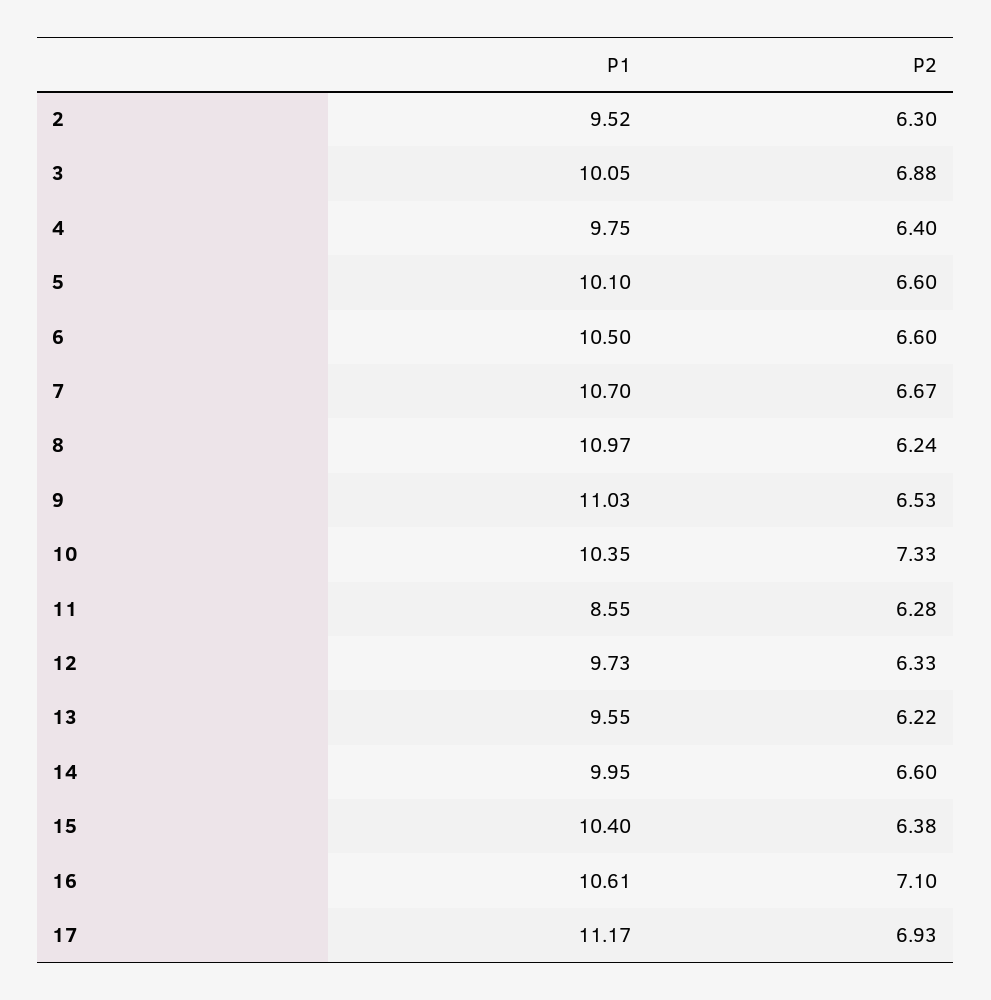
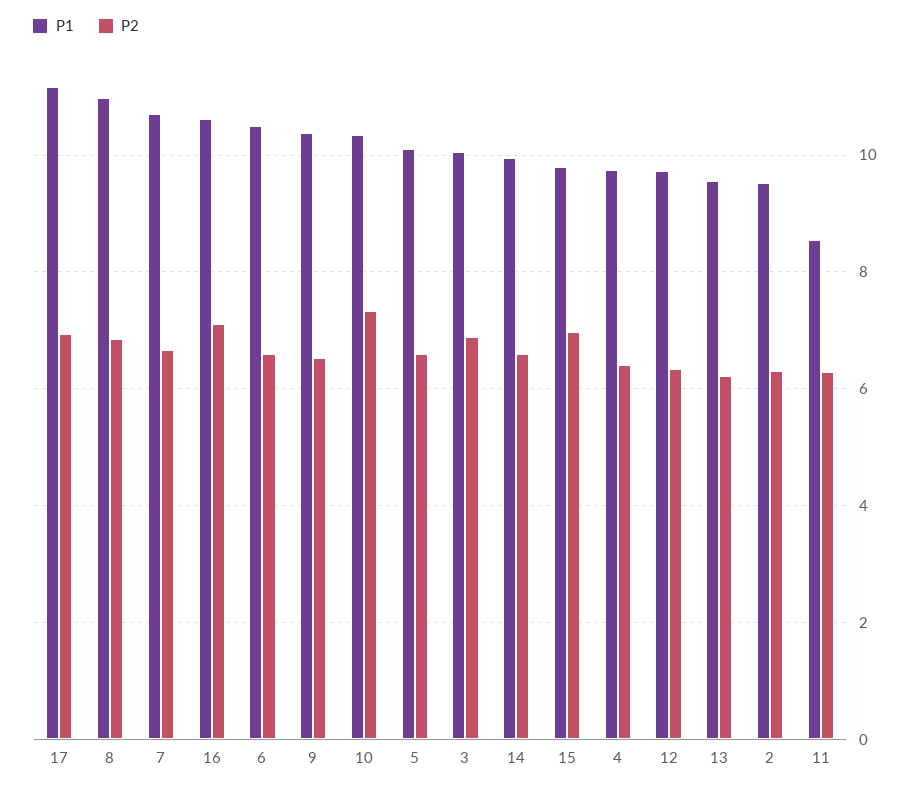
  {
    "P1": {
      "2": 9.52,
      "3": 10.05,
      "4": 9.75,
      "5": 10.1,
      "6": 10.5,
      "7": 10.7,
      "8": 10.97,
-     "9": 11.03,
+     "9": 10.4,
      "10": 10.35,
      "11": 8.55,
      "12": 9.73,
      "13": 9.55,
      "14": 9.95,
-     "15": 10.4,
+     "15": 9.8,
      "16": 10.61,
      "17": 11.17
    },
    "P2": {
      "2": 6.3,
      "3": 6.88,
      "4": 6.4,
      "5": 6.6,
      "6": 6.6,
      "7": 6.67,
-     "8": 6.24,
+     "8": 6.8,
      "9": 6.53,
      "10": 7.33,
      "11": 6.28,
      "12": 6.33,
      "13": 6.22,
      "14": 6.6,
-     "15": 6.38,
+     "15": 7,
      "16": 7.1,
      "17": 6.93
    }
  }

